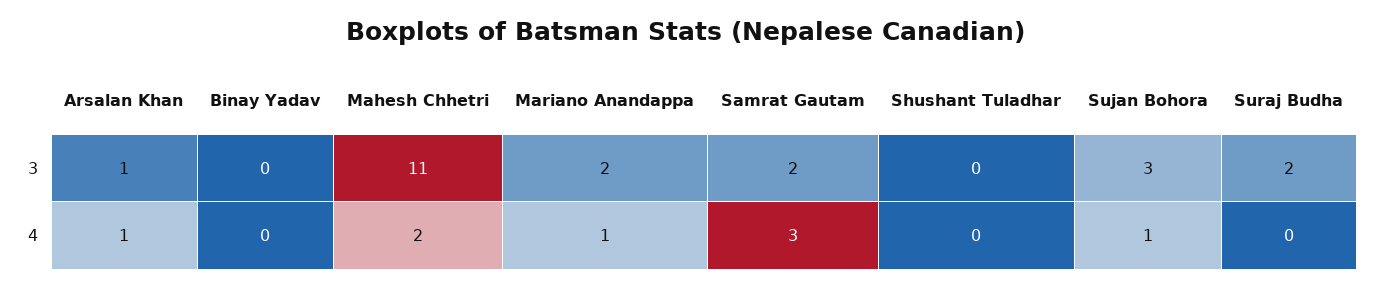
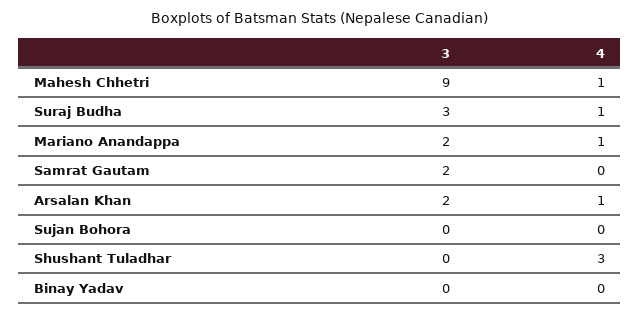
  {
    "Arsalan Khan": {
-     "3": 1,
+     "3": 2,
      "4": 1
    },
    "Binay Yadav": {
      "3": 0,
      "4": 0
    },
    "Mahesh Chhetri": {
-     "3": 11,
+     "3": 9,
-     "4": 2
+     "4": 1
    },
    "Mariano Anandappa": {
      "3": 2,
      "4": 1
    },
    "Samrat Gautam": {
      "3": 2,
-     "4": 3
+     "4": 0
    },
    "Shushant Tuladhar": {
      "3": 0,
-     "4": 0
+     "4": 3
    },
    "Sujan Bohora": {
-     "3": 3,
+     "3": 0,
-     "4": 1
+     "4": 0
    },
    "Suraj Budha": {
-     "3": 2,
+     "3": 3,
-     "4": 0
+     "4": 1
    }
  }

